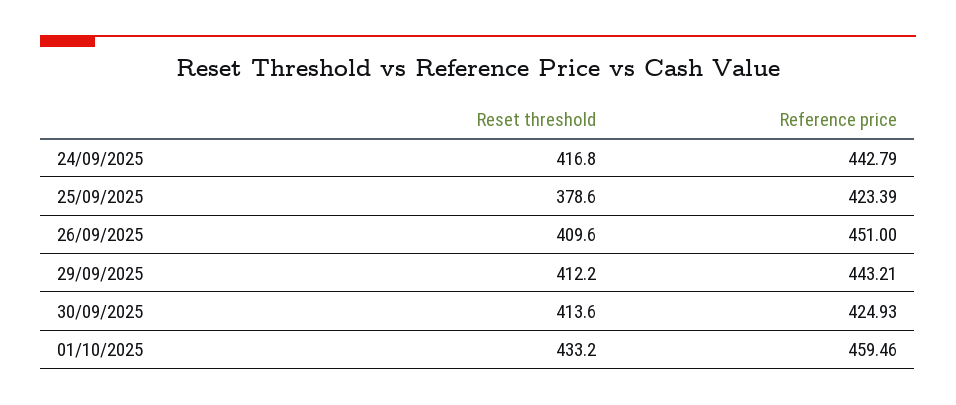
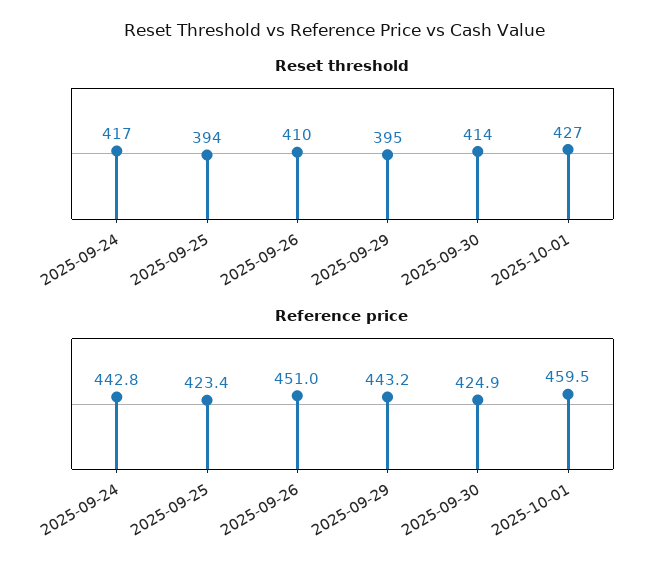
  {
    "Reset threshold": {
      "24/09/2025": 416.8,
-     "25/09/2025": 378.6,
+     "25/09/2025": 394,
      "26/09/2025": 409.6,
-     "29/09/2025": 412.2,
+     "29/09/2025": 395,
      "30/09/2025": 413.6,
-     "01/10/2025": 433.2
+     "01/10/2025": 427
    },
    "Reference price": {
      "24/09/2025": 442.79,
      "25/09/2025": 423.39,
      "26/09/2025": 451,
      "29/09/2025": 443.21,
      "30/09/2025": 424.93,
      "01/10/2025": 459.46
    }
  }

